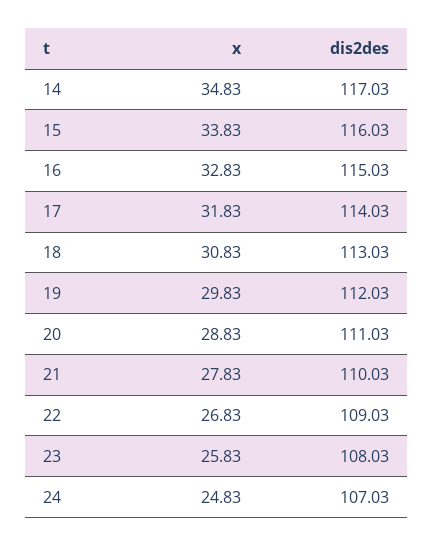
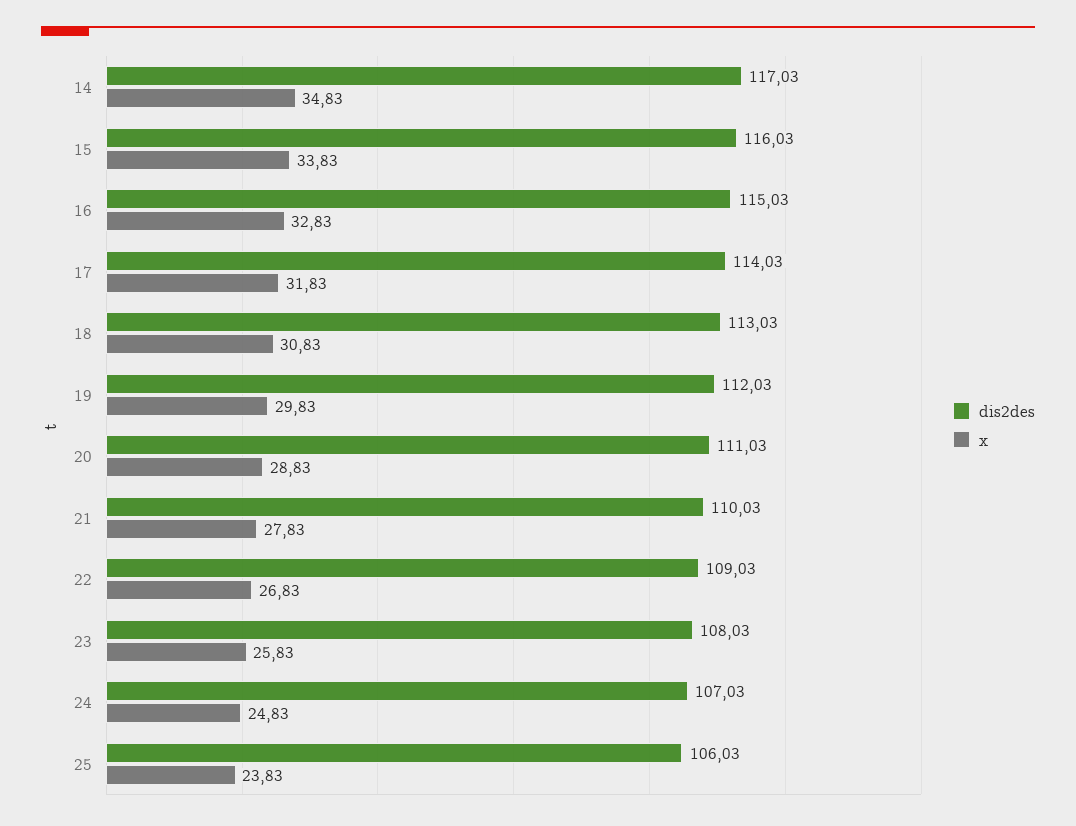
  {
    "x": {
      "14": 34.83,
      "15": 33.83,
      "16": 32.83,
      "17": 31.83,
      "18": 30.83,
      "19": 29.83,
      "20": 28.83,
      "21": 27.83,
      "22": 26.83,
      "23": 25.83,
-     "24": 24.83
+     "24": 24.83,
+     "25": 23.83
    },
    "dis2des": {
      "14": 117.03,
      "15": 116.03,
      "16": 115.03,
      "17": 114.03,
      "18": 113.03,
      "19": 112.03,
      "20": 111.03,
      "21": 110.03,
      "22": 109.03,
      "23": 108.03,
-     "24": 107.03
+     "24": 107.03,
+     "25": 106.03
    }
  }

